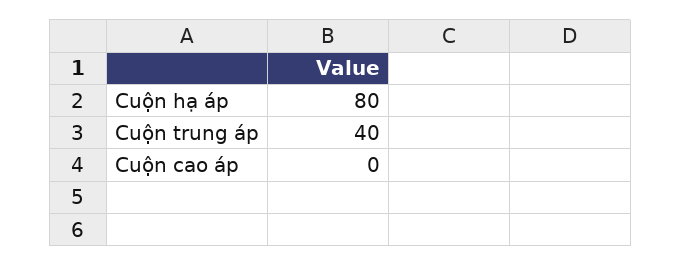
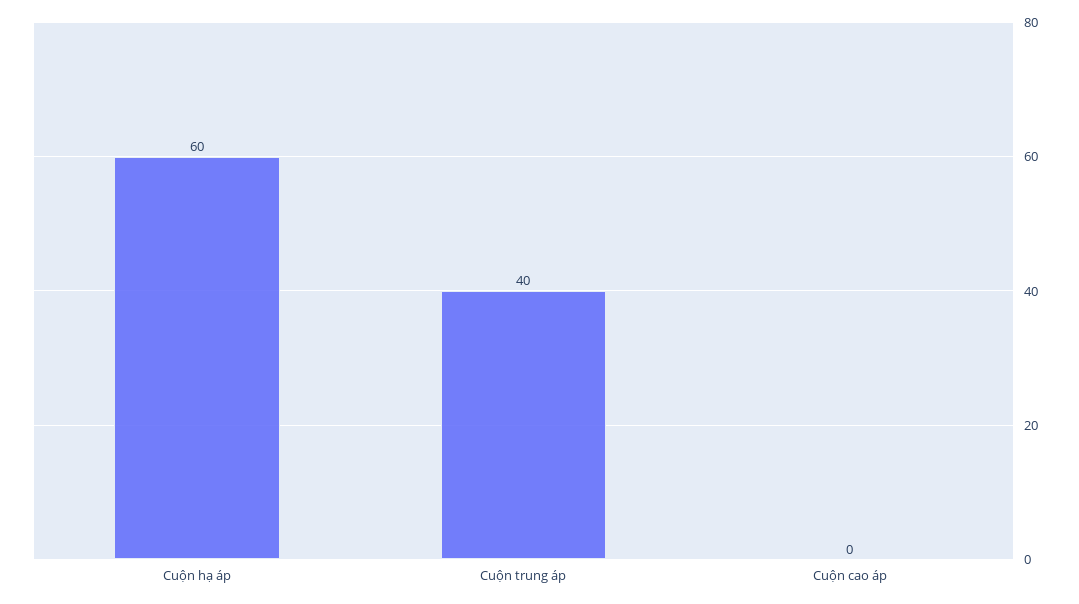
  {
-   "Cuộn hạ áp": 80,
+   "Cuộn hạ áp": 60,
    "Cuộn trung áp": 40,
    "Cuộn cao áp": 0
  }

